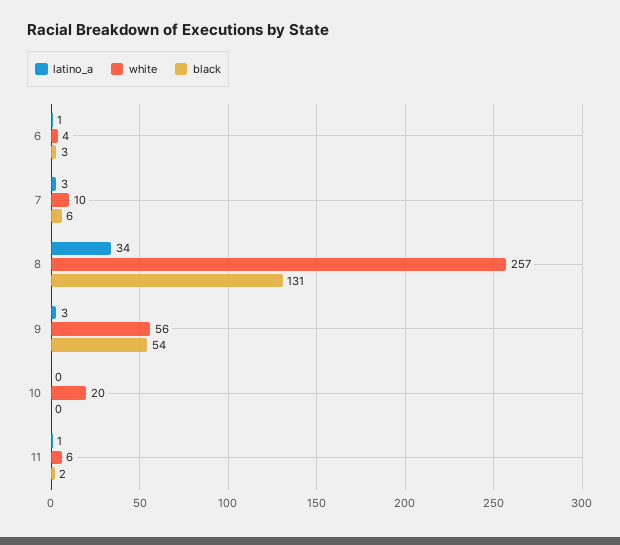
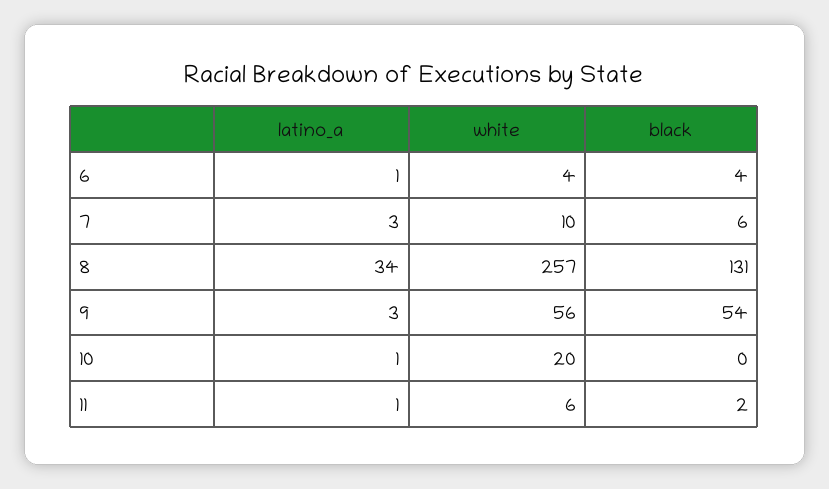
  {
    "latino_a": {
      "6": 1,
      "7": 3,
      "8": 34,
      "9": 3,
-     "10": 0,
+     "10": 1,
      "11": 1
    },
    "white": {
      "6": 4,
      "7": 10,
      "8": 257,
      "9": 56,
      "10": 20,
      "11": 6
    },
    "black": {
-     "6": 3,
+     "6": 4,
      "7": 6,
      "8": 131,
      "9": 54,
      "10": 0,
      "11": 2
    }
  }

